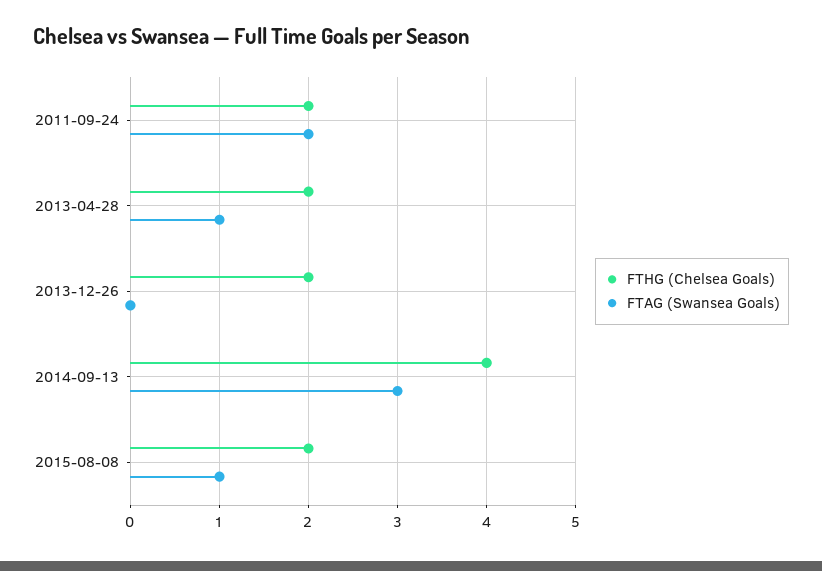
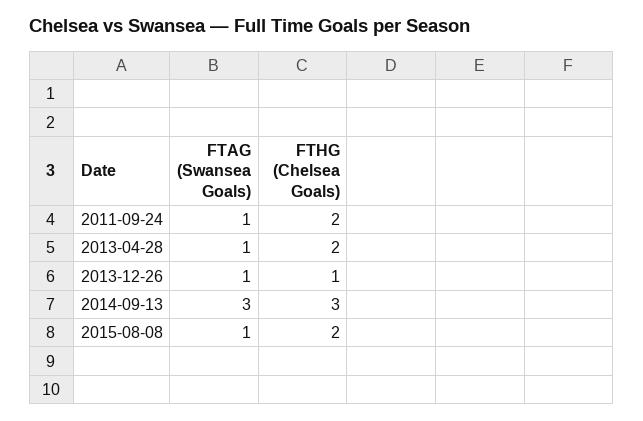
  {
    "FTHG (Chelsea Goals)": {
      "2011-09-24": 2,
      "2013-04-28": 2,
-     "2013-12-26": 2,
+     "2013-12-26": 1,
-     "2014-09-13": 4,
+     "2014-09-13": 3,
      "2015-08-08": 2
    },
    "FTAG (Swansea Goals)": {
-     "2011-09-24": 2,
+     "2011-09-24": 1,
      "2013-04-28": 1,
-     "2013-12-26": 0,
+     "2013-12-26": 1,
      "2014-09-13": 3,
      "2015-08-08": 1
    }
  }

